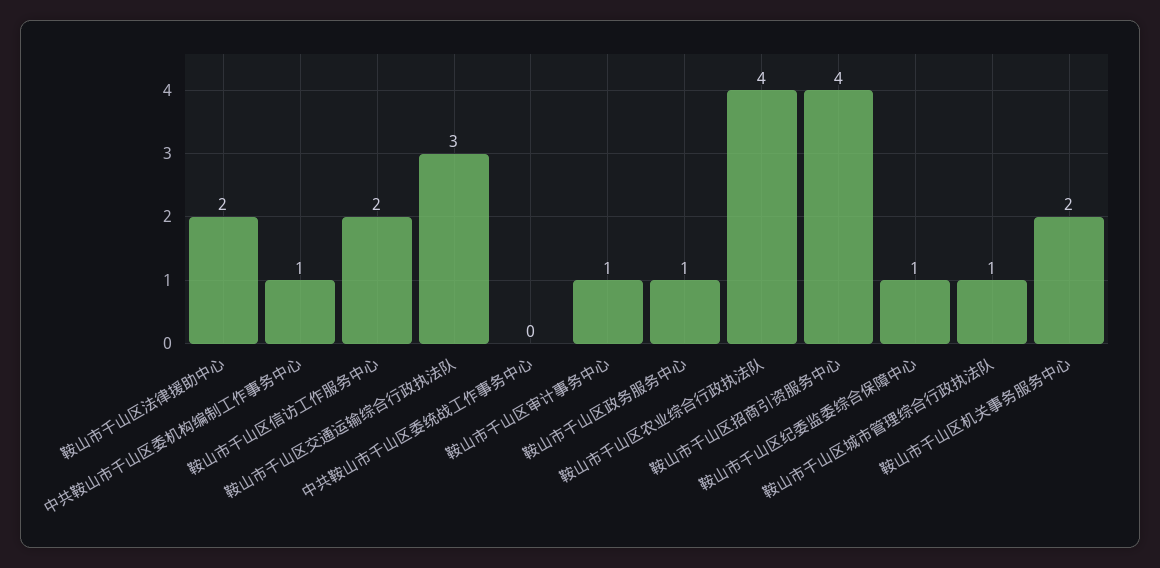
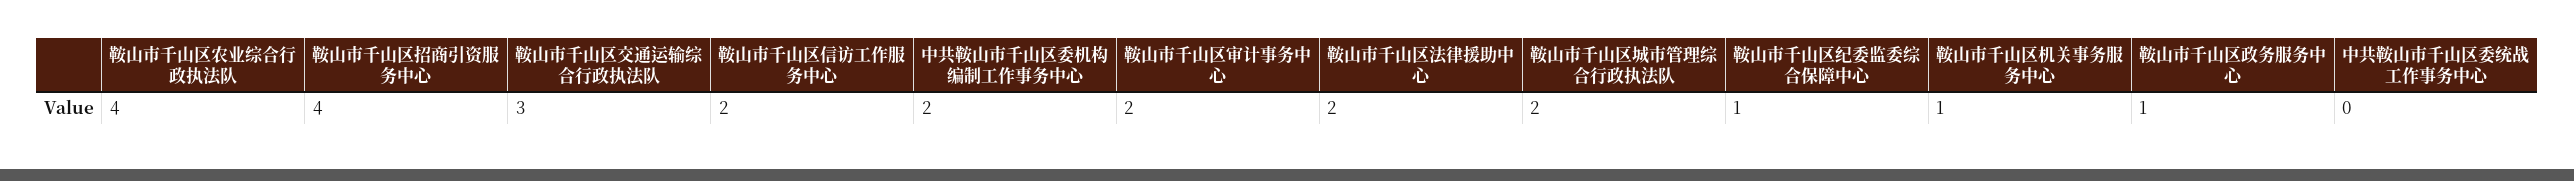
  {
    "鞍山市千山区法律援助中心": 2,
-   "中共鞍山市千山区委机构编制工作事务中心": 1,
+   "中共鞍山市千山区委机构编制工作事务中心": 2,
    "鞍山市千山区信访工作服务中心": 2,
    "鞍山市千山区交通运输综合行政执法队": 3,
    "中共鞍山市千山区委统战工作事务中心": 0,
-   "鞍山市千山区审计事务中心": 1,
+   "鞍山市千山区审计事务中心": 2,
    "鞍山市千山区政务服务中心": 1,
    "鞍山市千山区农业综合行政执法队": 4,
    "鞍山市千山区招商引资服务中心": 4,
    "鞍山市千山区纪委监委综合保障中心": 1,
-   "鞍山市千山区城市管理综合行政执法队": 1,
+   "鞍山市千山区城市管理综合行政执法队": 2,
-   "鞍山市千山区机关事务服务中心": 2
+   "鞍山市千山区机关事务服务中心": 1
  }

